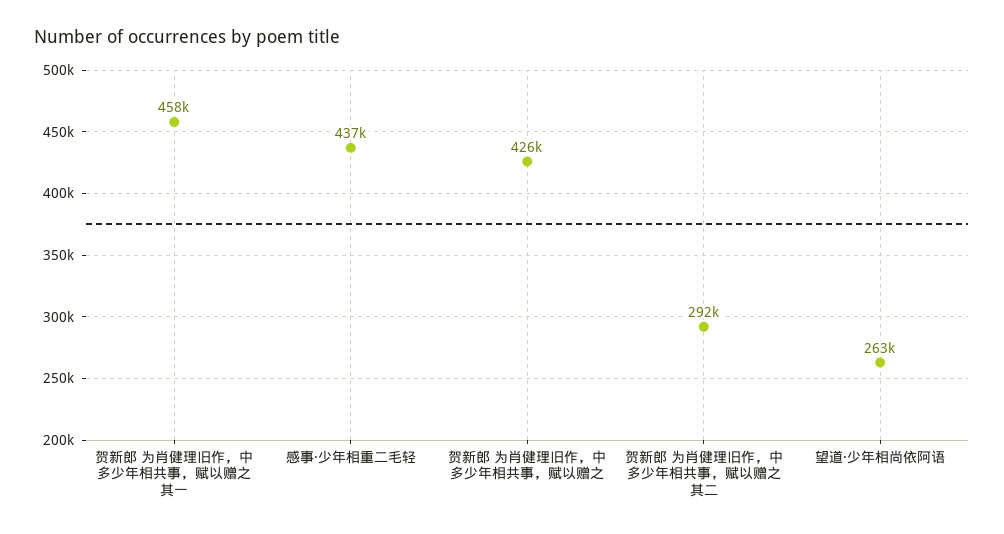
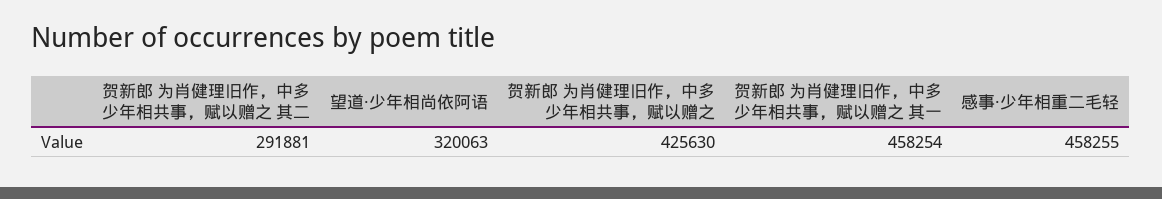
  {
    "贺新郎 为肖健理旧作，中多少年相共事，赋以赠之 其一": 458254,
-   "感事·少年相重二毛轻": 437000,
+   "感事·少年相重二毛轻": 458255,
    "贺新郎 为肖健理旧作，中多少年相共事，赋以赠之": 425630,
    "贺新郎 为肖健理旧作，中多少年相共事，赋以赠之 其二": 291881,
-   "望道·少年相尚依阿语": 263000
+   "望道·少年相尚依阿语": 320063
  }

